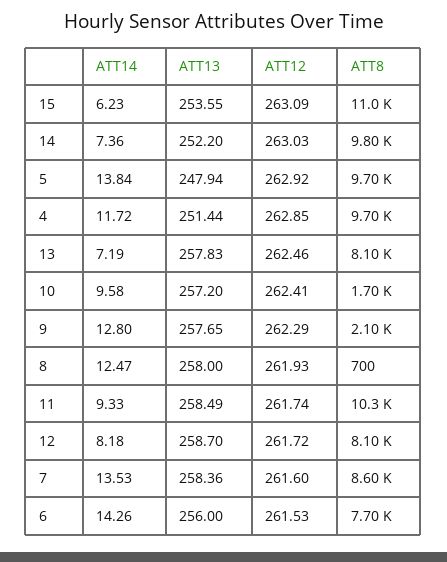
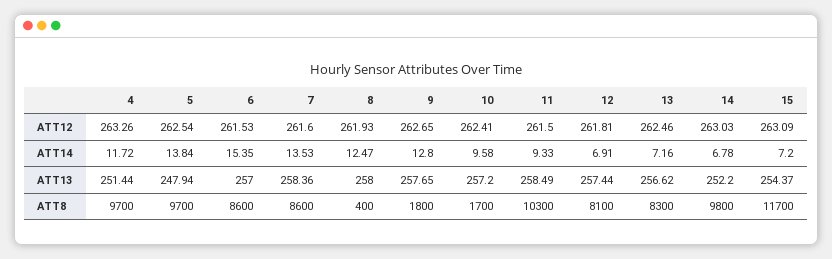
  {
    "ATT14": {
-     "15": 6.23,
+     "15": 7.2,
-     "14": 7.36,
+     "14": 6.78,
      "5": 13.84,
      "4": 11.72,
-     "13": 7.19,
+     "13": 7.16,
      "10": 9.58,
      "9": 12.8,
      "8": 12.47,
      "11": 9.33,
-     "12": 8.18,
+     "12": 6.91,
      "7": 13.53,
-     "6": 14.26
+     "6": 15.35
    },
    "ATT13": {
-     "15": 253.55,
+     "15": 254.37,
      "14": 252.2,
      "5": 247.94,
      "4": 251.44,
-     "13": 257.83,
+     "13": 256.62,
      "10": 257.2,
      "9": 257.65,
      "8": 258,
      "11": 258.49,
-     "12": 258.7,
+     "12": 257.44,
      "7": 258.36,
-     "6": 256
+     "6": 257
    },
    "ATT12": {
      "15": 263.09,
      "14": 263.03,
-     "5": 262.92,
+     "5": 262.54,
-     "4": 262.85,
+     "4": 263.26,
      "13": 262.46,
      "10": 262.41,
-     "9": 262.29,
+     "9": 262.65,
      "8": 261.93,
-     "11": 261.74,
+     "11": 261.5,
-     "12": 261.72,
+     "12": 261.81,
      "7": 261.6,
      "6": 261.53
    },
    "ATT8": {
-     "15": 11000,
+     "15": 11700,
      "14": 9800,
      "5": 9700,
      "4": 9700,
-     "13": 8100,
+     "13": 8300,
      "10": 1700,
-     "9": 2100,
+     "9": 1800,
-     "8": 700,
+     "8": 400,
      "11": 10300,
      "12": 8100,
      "7": 8600,
-     "6": 7700
+     "6": 8600
    }
  }

